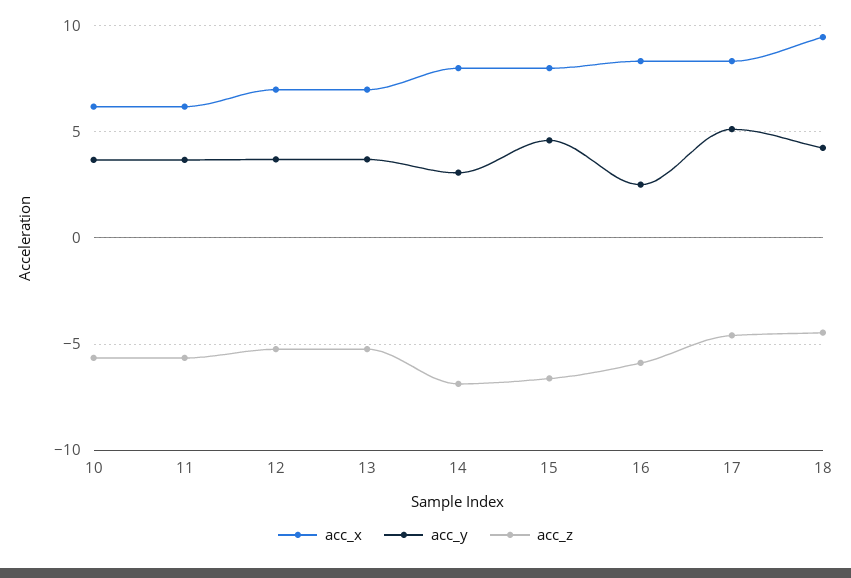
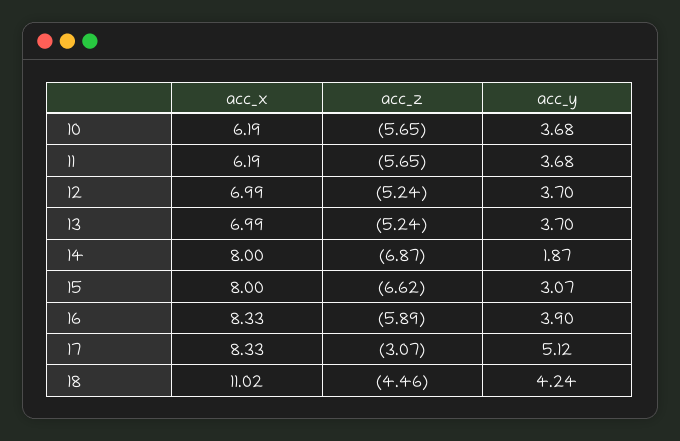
  {
    "acc_x": {
      "10": 6.19,
      "11": 6.19,
      "12": 6.99,
      "13": 6.99,
      "14": 8,
      "15": 8,
      "16": 8.33,
      "17": 8.33,
-     "18": 9.5
+     "18": 11.02
    },
    "acc_y": {
      "10": 3.68,
      "11": 3.68,
      "12": 3.7,
      "13": 3.7,
-     "14": 3,
+     "14": 1.87,
-     "15": 4.5,
+     "15": 3.07,
-     "16": 2.5,
+     "16": 3.9,
      "17": 5.12,
      "18": 4.24
    },
    "acc_z": {
      "10": -5.65,
      "11": -5.65,
      "12": -5.24,
      "13": -5.24,
      "14": -6.87,
      "15": -6.62,
      "16": -5.89,
-     "17": -4.5,
+     "17": -3.07,
      "18": -4.46
    }
  }

